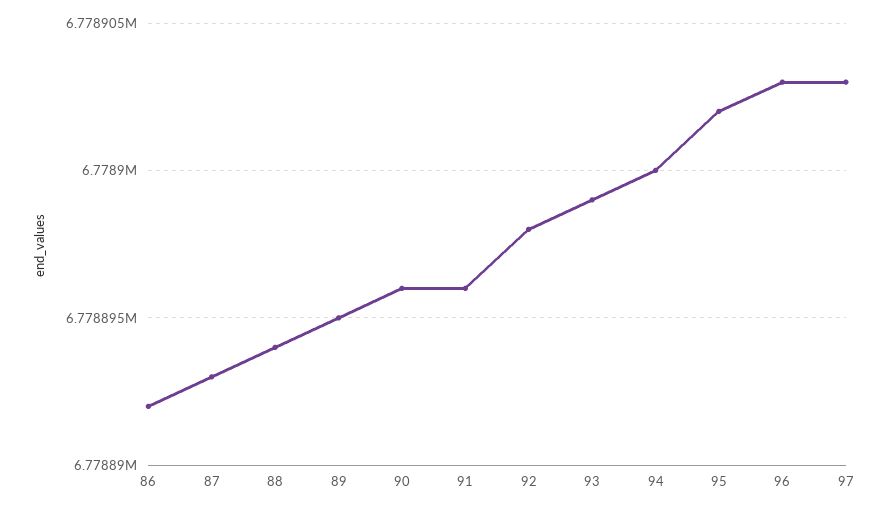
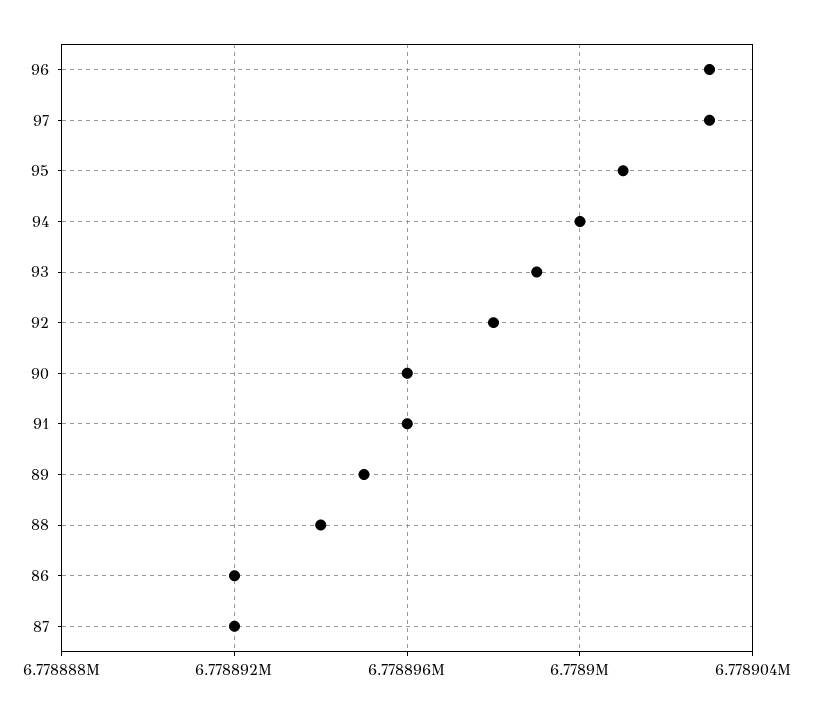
  {
    "86": 6778892,
-   "87": 6778893,
+   "87": 6778892,
    "88": 6778894,
    "89": 6778895,
    "90": 6778896,
    "91": 6778896,
    "92": 6778898,
    "93": 6778899,
    "94": 6778900,
-   "95": 6778902,
+   "95": 6778901,
    "96": 6778903,
    "97": 6778903
  }

